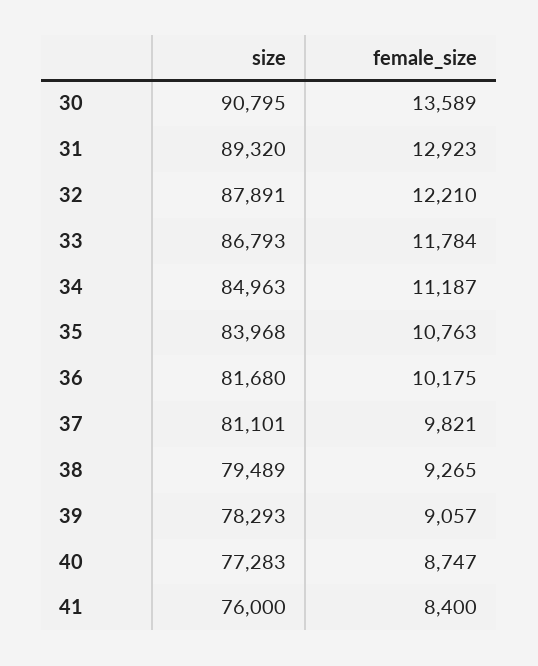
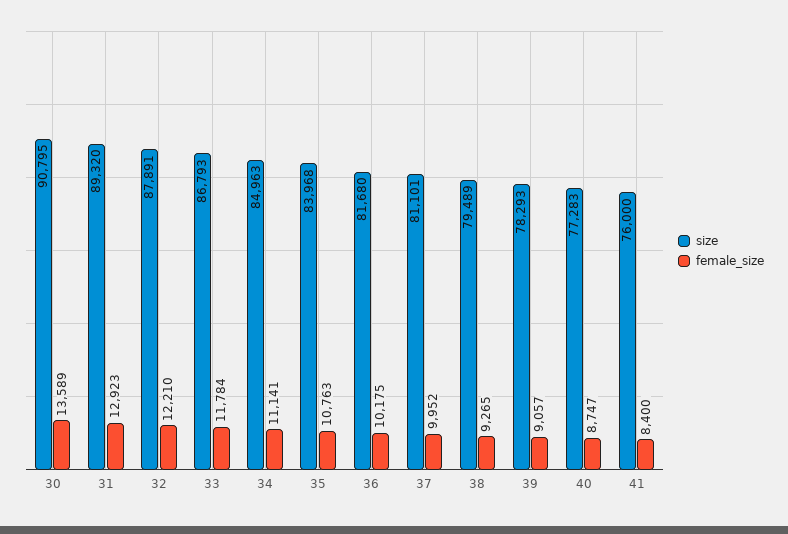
  {
    "size": {
      "30": 90795,
      "31": 89320,
      "32": 87891,
      "33": 86793,
      "34": 84963,
      "35": 83968,
      "36": 81680,
      "37": 81101,
      "38": 79489,
      "39": 78293,
      "40": 77283,
      "41": 76000
    },
    "female_size": {
      "30": 13589,
      "31": 12923,
      "32": 12210,
      "33": 11784,
-     "34": 11187,
+     "34": 11141,
      "35": 10763,
      "36": 10175,
-     "37": 9821,
+     "37": 9952,
      "38": 9265,
      "39": 9057,
      "40": 8747,
      "41": 8400
    }
  }

